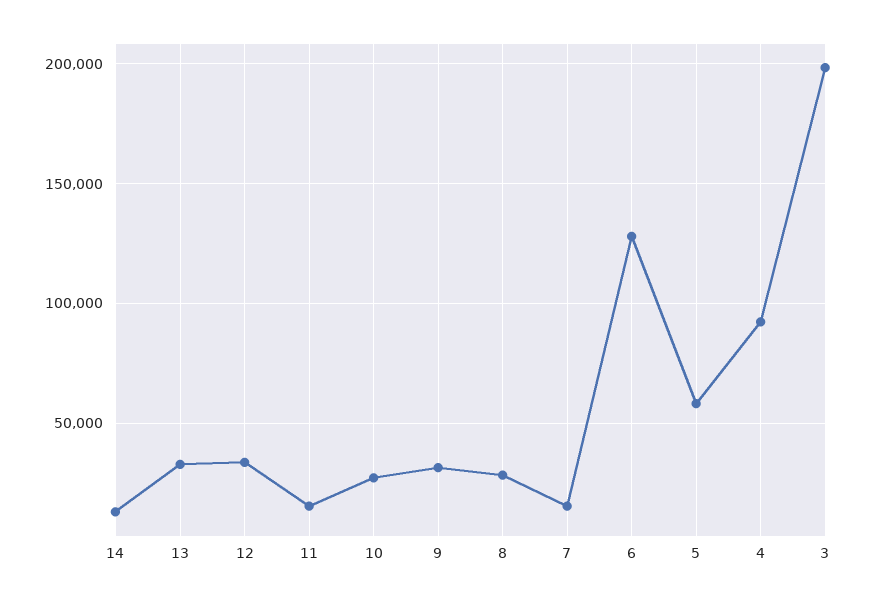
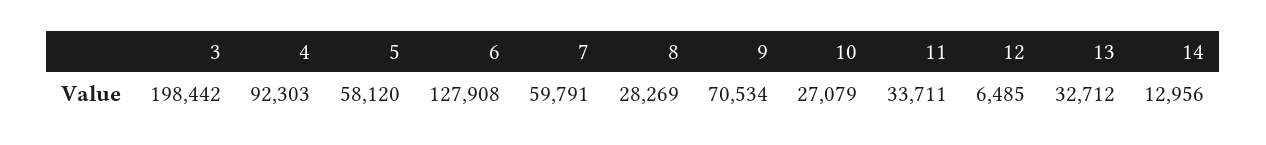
  {
    "14": 12956,
    "13": 32712,
-   "12": 35000,
+   "12": 6485,
-   "11": 15000,
+   "11": 33711,
    "10": 27079,
-   "9": 30000,
+   "9": 70534,
    "8": 28269,
-   "7": 15000,
+   "7": 59791,
    "6": 127908,
    "5": 58120,
    "4": 92303,
    "3": 198442
  }

